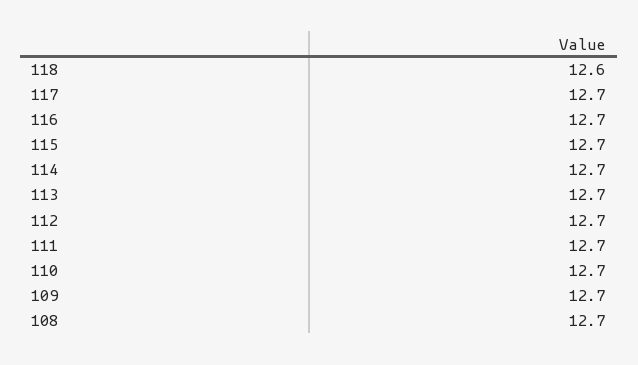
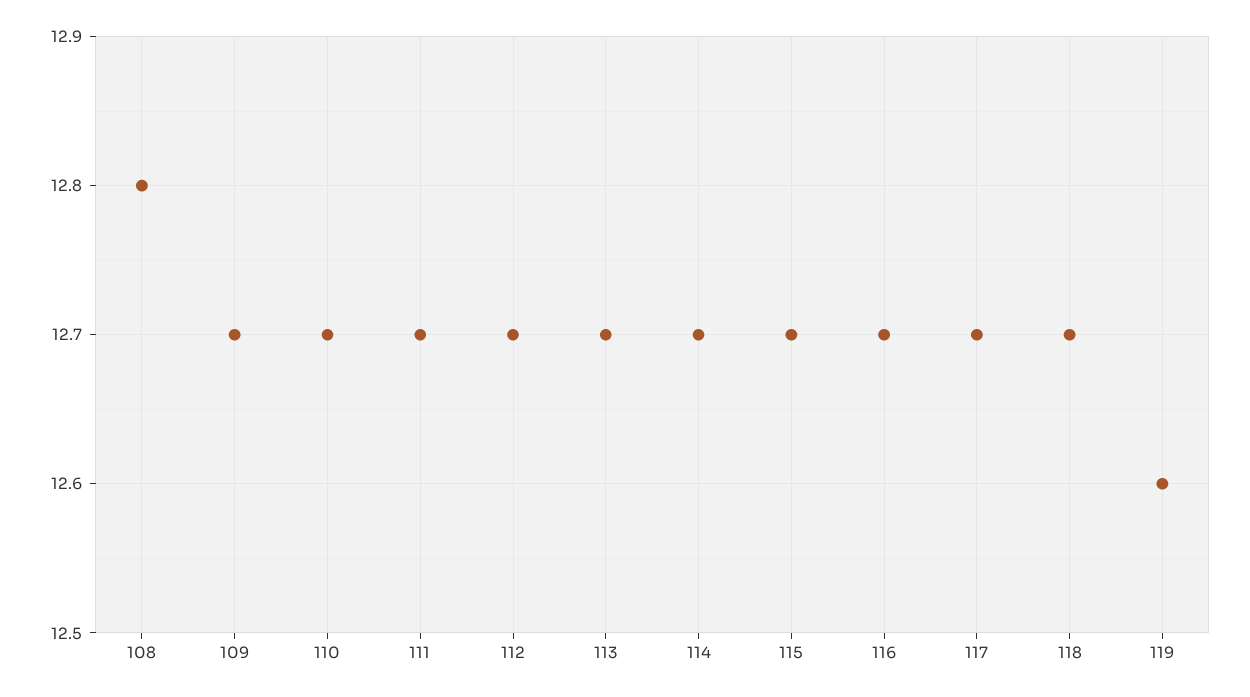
  {
-   "118": 12.6,
+   "118": 12.7,
    "117": 12.7,
    "116": 12.7,
    "115": 12.7,
    "114": 12.7,
    "113": 12.7,
    "112": 12.7,
    "111": 12.7,
    "110": 12.7,
    "109": 12.7,
-   "108": 12.7
+   "108": 12.8,
+   "119": 12.6
  }

